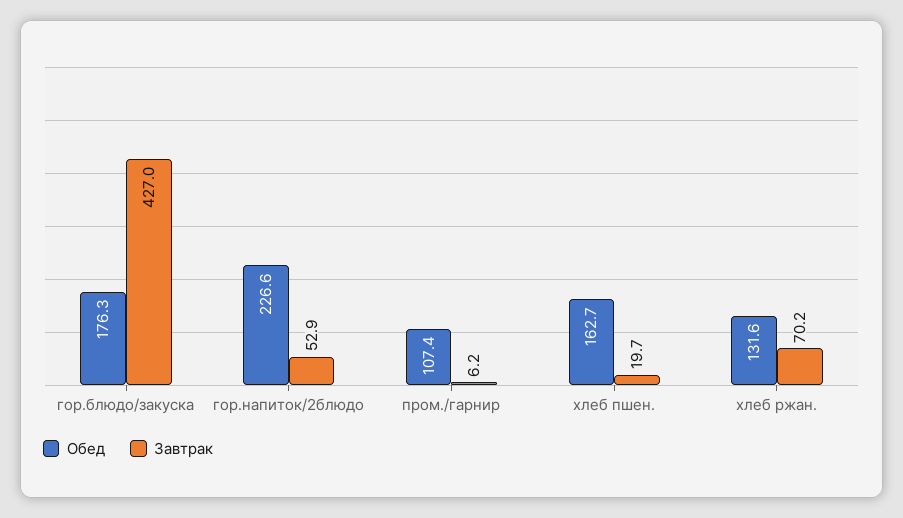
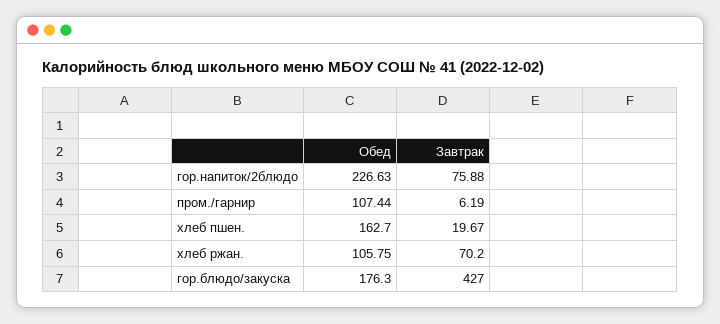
  {
    "Обед": {
      "гор.блюдо/закуска": 176.3,
      "гор.напиток/2блюдо": 226.63,
      "пром./гарнир": 107.44,
      "хлеб пшен.": 162.7,
-     "хлеб ржан.": 131.6
+     "хлеб ржан.": 105.75
    },
    "Завтрак": {
      "гор.блюдо/закуска": 427,
-     "гор.напиток/2блюдо": 52.9,
+     "гор.напиток/2блюдо": 75.88,
      "пром./гарнир": 6.19,
      "хлеб пшен.": 19.67,
      "хлеб ржан.": 70.2
    }
  }

